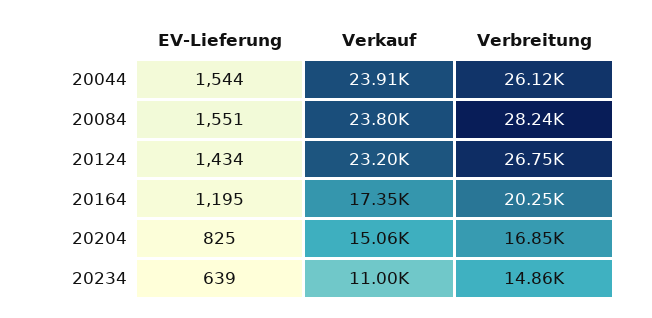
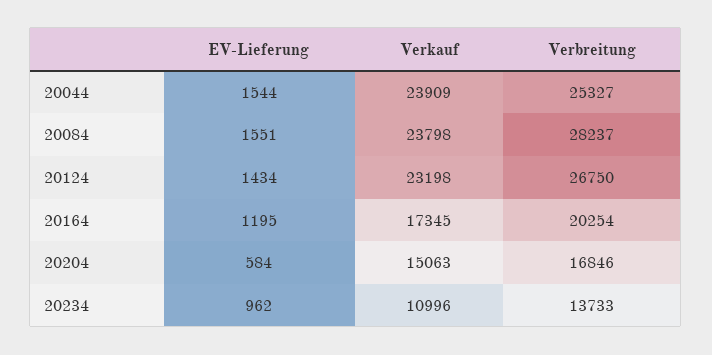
  {
    "EV-Lieferung": {
      "20044": 1544,
      "20084": 1551,
      "20124": 1434,
      "20164": 1195,
-     "20204": 825,
+     "20204": 584,
-     "20234": 639
+     "20234": 962
    },
    "Verkauf": {
      "20044": 23909,
      "20084": 23798,
      "20124": 23198,
      "20164": 17345,
      "20204": 15063,
      "20234": 10996
    },
    "Verbreitung": {
-     "20044": 26120,
+     "20044": 25327,
      "20084": 28237,
      "20124": 26750,
      "20164": 20254,
      "20204": 16846,
-     "20234": 14860
+     "20234": 13733
    }
  }

